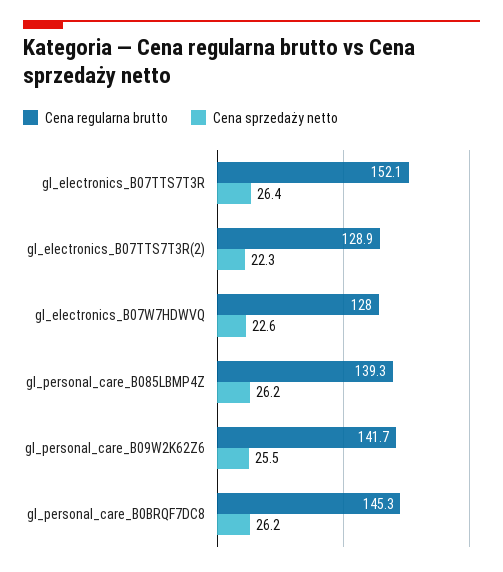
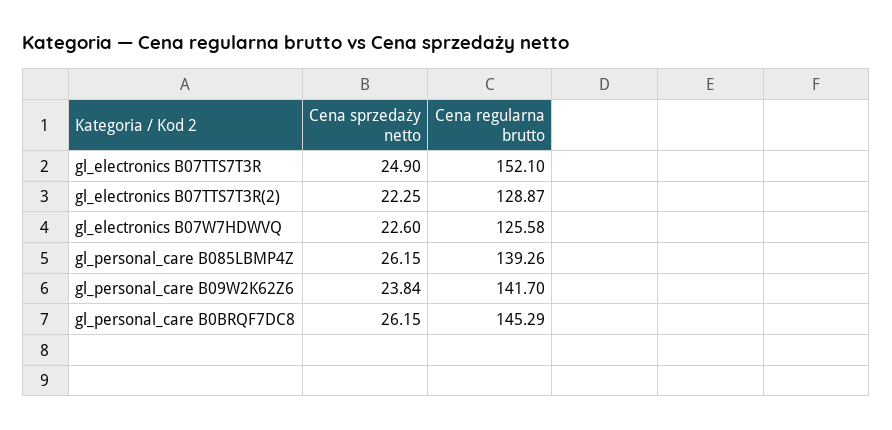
  {
    "Cena regularna brutto": {
      "gl_electronics_B07TTS7T3R": 152.1,
      "gl_electronics_B07TTS7T3R(2)": 128.87,
-     "gl_electronics_B07W7HDWVQ": 128,
+     "gl_electronics_B07W7HDWVQ": 125.58,
      "gl_personal_care_B085LBMP4Z": 139.26,
      "gl_personal_care_B09W2K62Z6": 141.7,
      "gl_personal_care_B0BRQF7DC8": 145.29
    },
    "Cena sprzedaży netto": {
-     "gl_electronics_B07TTS7T3R": 26.4,
+     "gl_electronics_B07TTS7T3R": 24.9,
      "gl_electronics_B07TTS7T3R(2)": 22.25,
      "gl_electronics_B07W7HDWVQ": 22.6,
      "gl_personal_care_B085LBMP4Z": 26.15,
-     "gl_personal_care_B09W2K62Z6": 25.5,
+     "gl_personal_care_B09W2K62Z6": 23.84,
      "gl_personal_care_B0BRQF7DC8": 26.15
    }
  }

